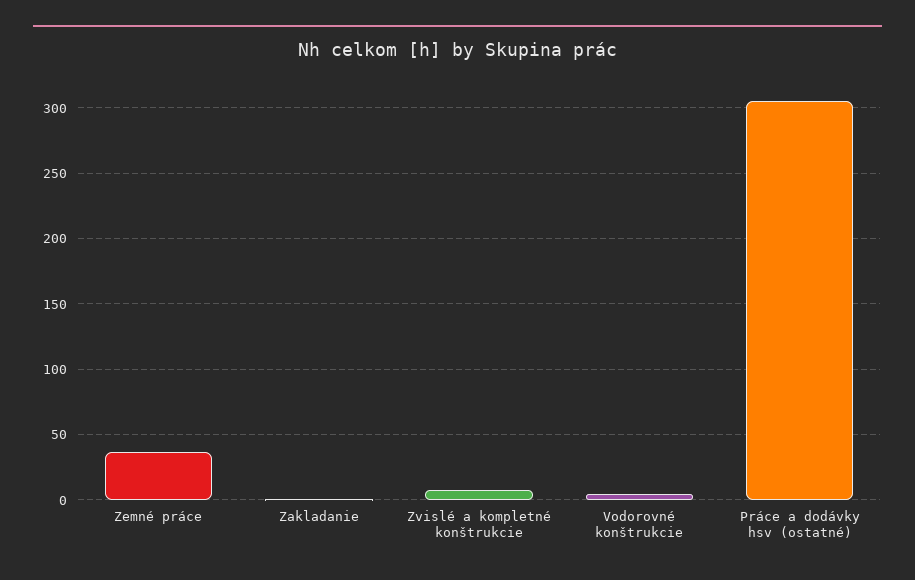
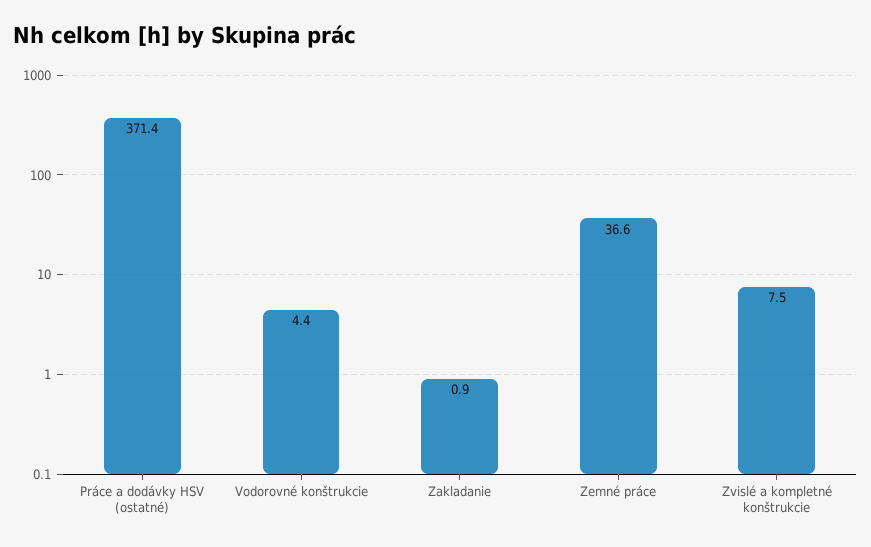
  {
    "Zemné práce": 36.6,
    "Zakladanie": 0.9,
    "Zvislé a kompletné konštrukcie": 7.5,
    "Vodorovné konštrukcie": 4.4,
-   "Práce a dodávky hsv (ostatné)": 305
+   "Práce a dodávky hsv (ostatné)": 371.4
  }

